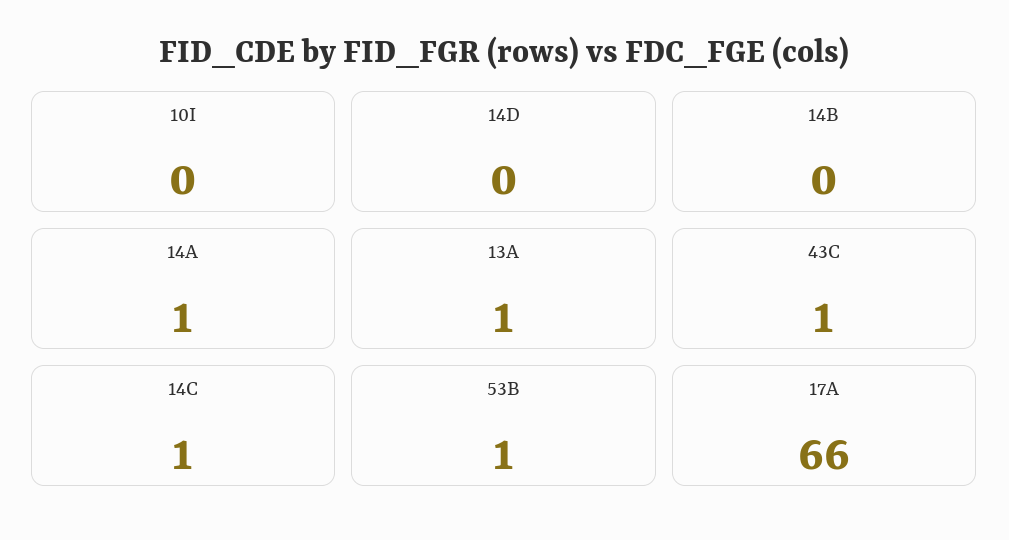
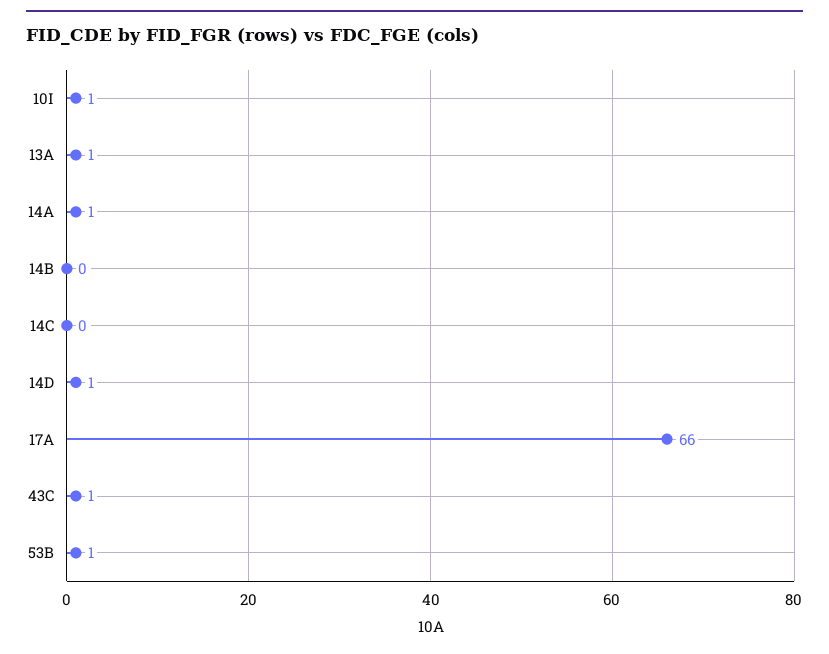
  {
-   "10I": 0,
+   "10I": 1,
-   "14D": 0,
+   "14D": 1,
    "14B": 0,
    "14A": 1,
    "13A": 1,
    "43C": 1,
-   "14C": 1,
+   "14C": 0,
    "53B": 1,
    "17A": 66
  }

